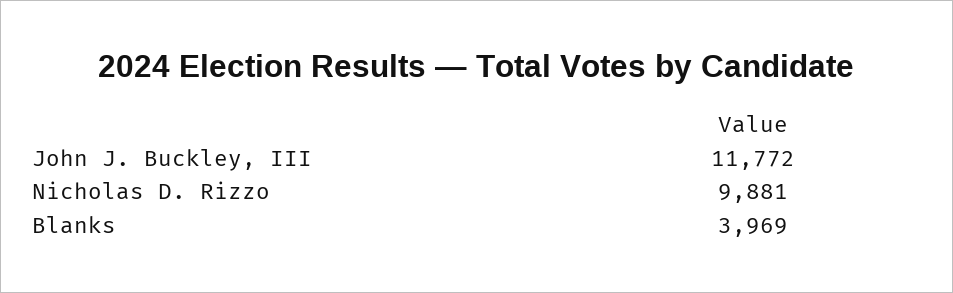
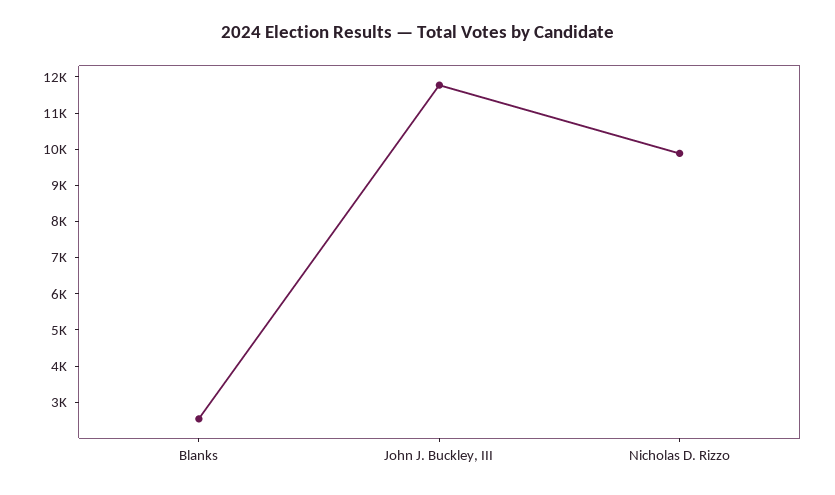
  {
    "John J. Buckley, III": 11772,
    "Nicholas D. Rizzo": 9881,
-   "Blanks": 3969
+   "Blanks": 2500
  }

